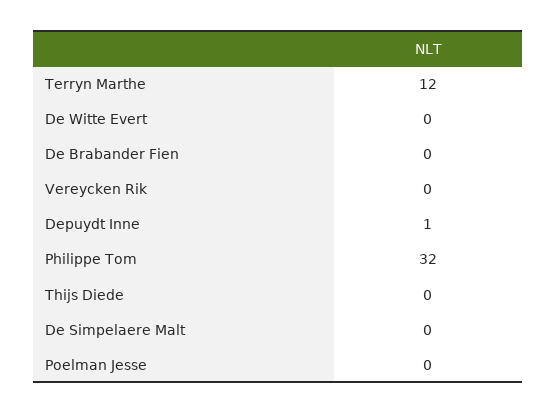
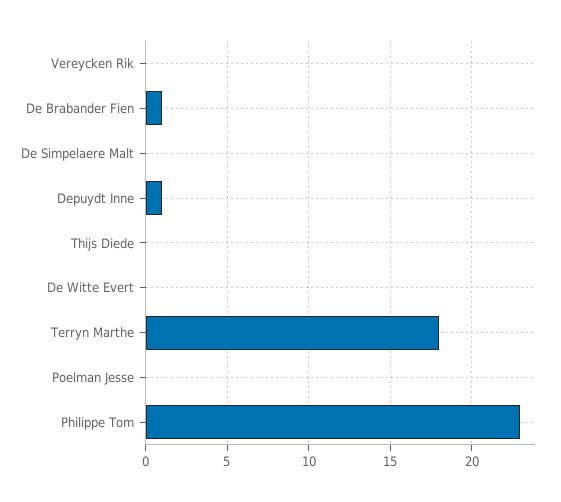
  {
-   "Terryn Marthe": 12,
+   "Terryn Marthe": 18,
    "De Witte Evert": 0,
-   "De Brabander Fien": 0,
+   "De Brabander Fien": 1,
    "Vereycken Rik": 0,
    "Depuydt Inne": 1,
-   "Philippe Tom": 32,
+   "Philippe Tom": 23,
    "Thijs Diede": 0,
    "De Simpelaere Malt": 0,
    "Poelman Jesse": 0
  }

